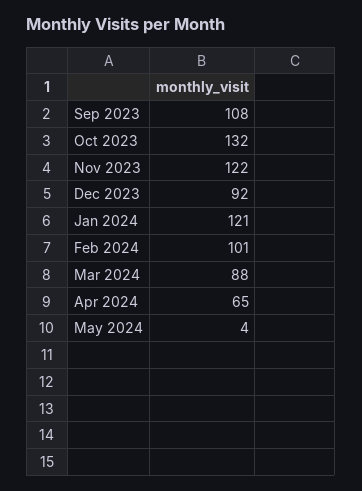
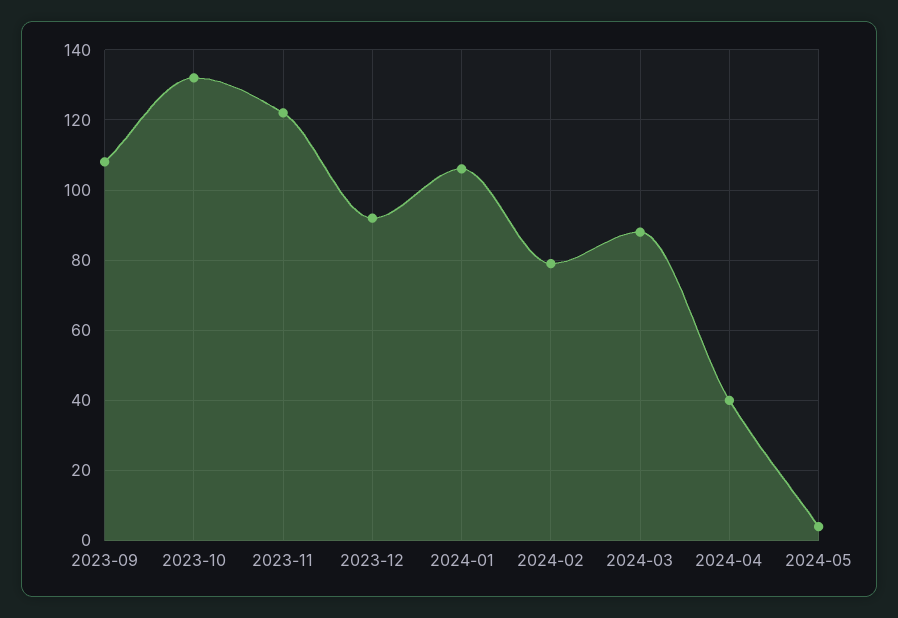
  {
    "Sep 2023": 108,
    "Oct 2023": 132,
    "Nov 2023": 122,
    "Dec 2023": 92,
-   "Jan 2024": 121,
+   "Jan 2024": 105,
-   "Feb 2024": 101,
+   "Feb 2024": 80,
    "Mar 2024": 88,
-   "Apr 2024": 65,
+   "Apr 2024": 40,
    "May 2024": 4
  }

